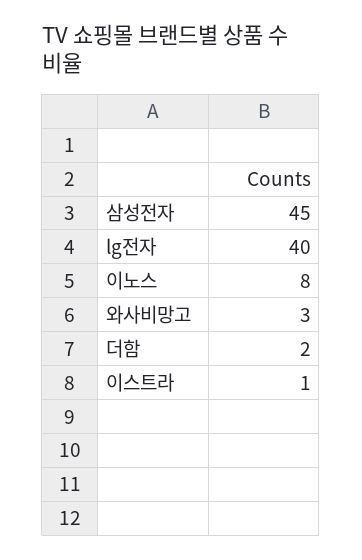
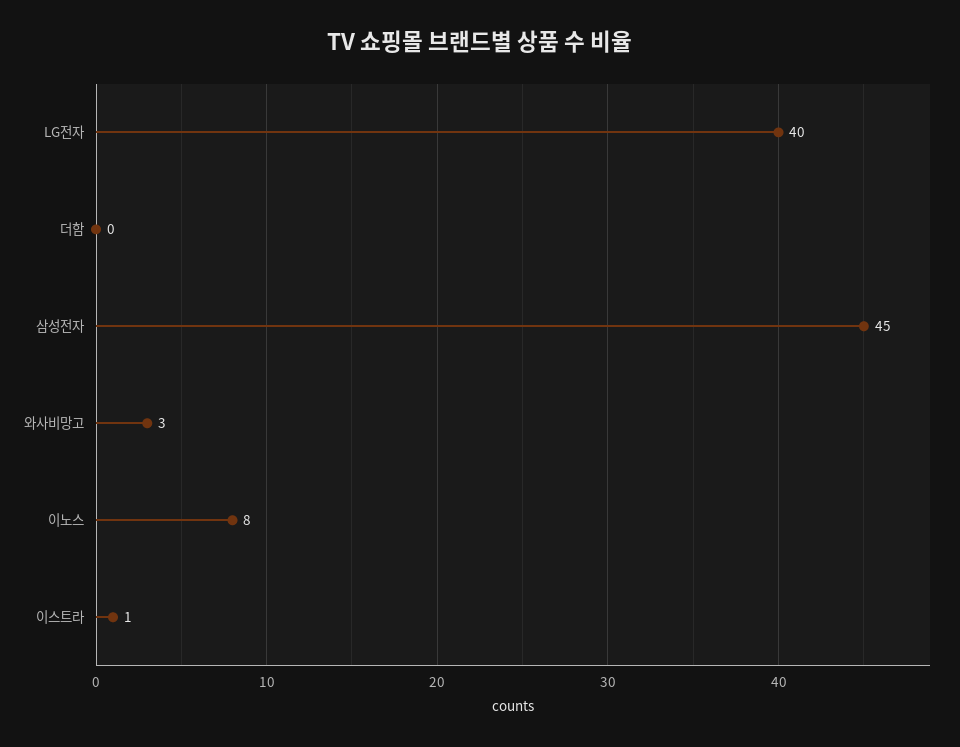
  {
    "삼성전자": 45,
    "lg전자": 40,
    "이노스": 8,
    "와사비망고": 3,
-   "더함": 2,
+   "더함": 0,
    "이스트라": 1
  }

